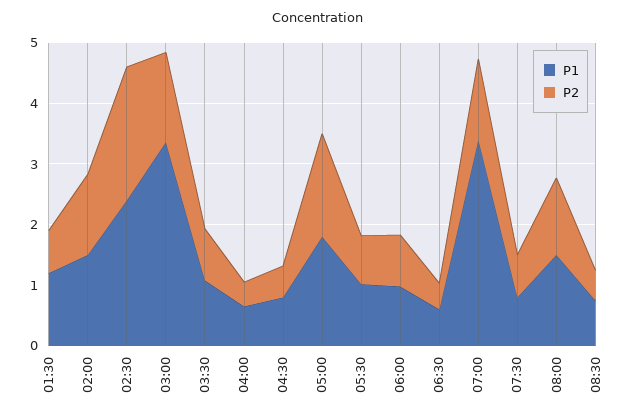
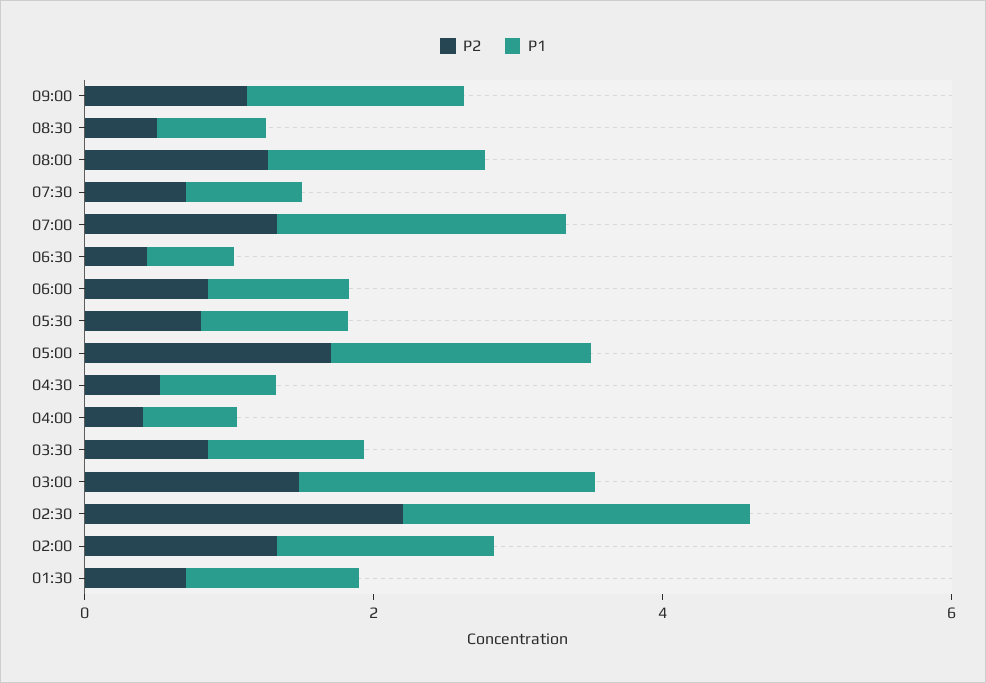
  {
    "P1": {
      "01:30": 1.2,
      "02:00": 1.6,
      "02:30": 2.4,
-     "03:00": 3.4,
+     "03:00": 2,
      "03:30": 1,
      "04:00": 0.6,
      "04:30": 0.8,
      "05:00": 1.8,
      "05:30": 1,
      "06:00": 1,
      "06:30": 0.6,
-     "07:00": 3.4,
+     "07:00": 2,
      "07:30": 0.8,
      "08:00": 1.6,
-     "08:30": 0.8
+     "08:30": 0.8,
+     "09:00": 1.5
    },
    "P2": {
      "01:30": 0.8,
      "02:00": 1.4,
      "02:30": 2.2,
      "03:00": 1.4,
      "03:30": 0.8,
      "04:00": 0.4,
      "04:30": 0.6,
      "05:00": 1.8,
      "05:30": 0.8,
      "06:00": 0.8,
      "06:30": 0.4,
      "07:00": 1.4,
      "07:30": 0.8,
      "08:00": 1.2,
-     "08:30": 0.6
+     "08:30": 0.6,
+     "09:00": 1
    }
  }

